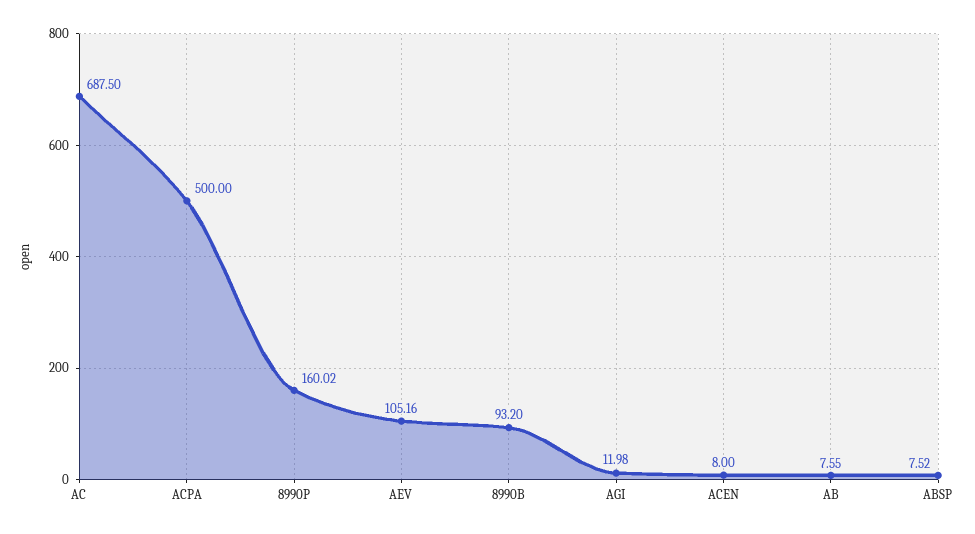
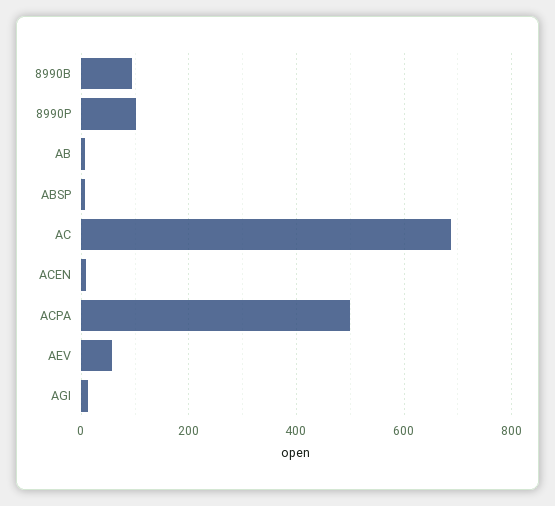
  {
    "AC": 687.5,
    "ACPA": 500,
-   "8990P": 160.02,
+   "8990P": 100,
-   "AEV": 105.16,
+   "AEV": 60,
    "8990B": 93.2,
    "AGI": 11.98,
    "ACEN": 8,
    "AB": 7.55,
    "ABSP": 7.52
  }

